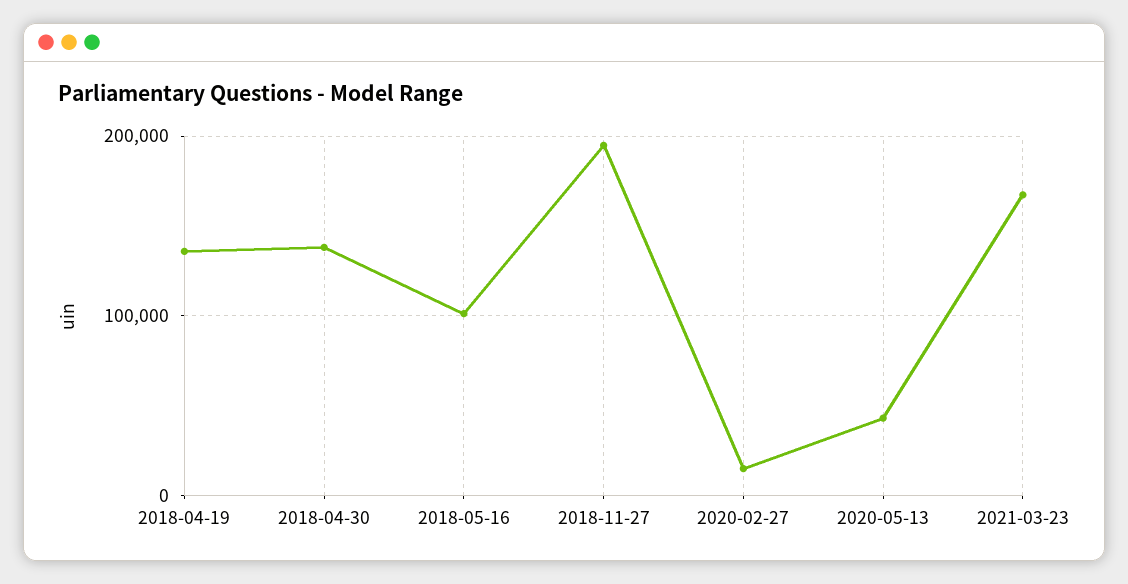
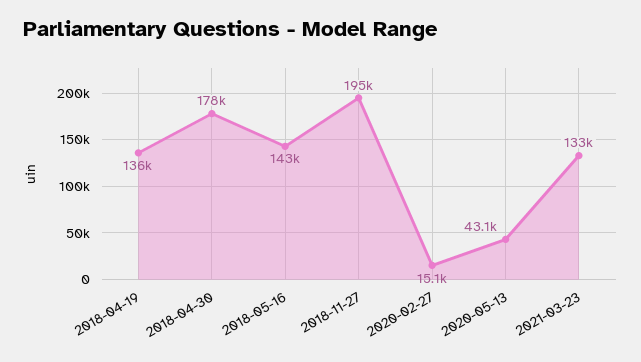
  {
    "2018-04-19": 136000,
-   "2018-04-30": 140000,
+   "2018-04-30": 178000,
-   "2018-05-16": 100000,
+   "2018-05-16": 143000,
    "2018-11-27": 195000,
    "2020-02-27": 15100,
    "2020-05-13": 43100,
-   "2021-03-23": 170000
+   "2021-03-23": 133000
  }

